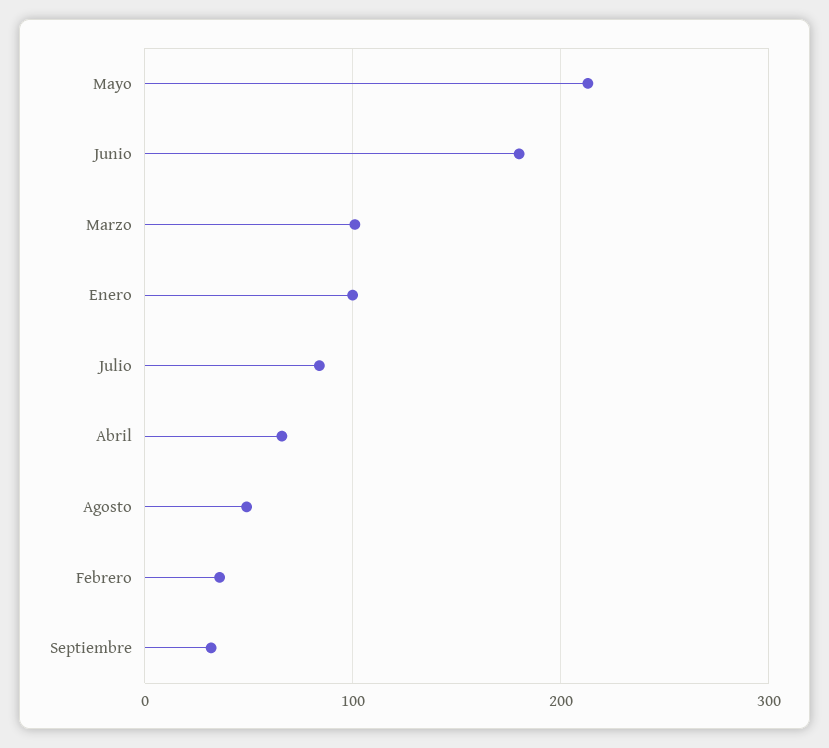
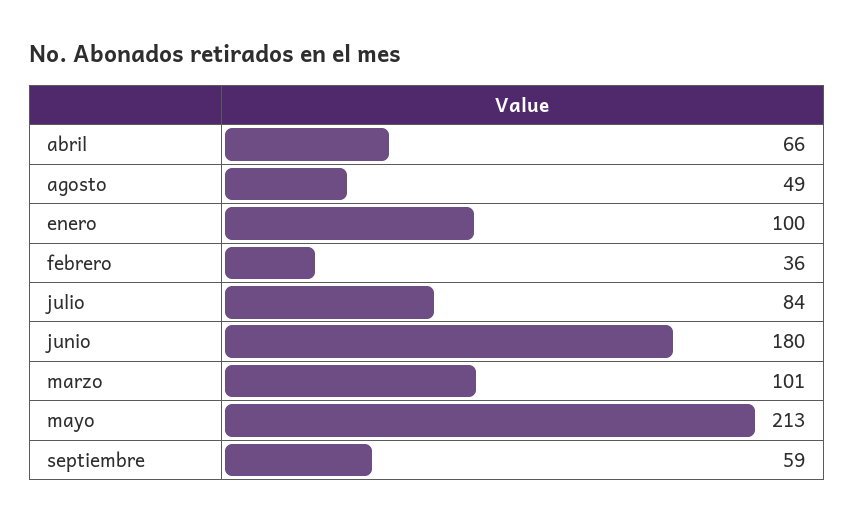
  {
    "Mayo": 213,
    "Junio": 180,
    "Marzo": 101,
    "Enero": 100,
    "Julio": 84,
    "Abril": 66,
    "Agosto": 49,
    "Febrero": 36,
-   "Septiembre": 30
+   "Septiembre": 59
  }

